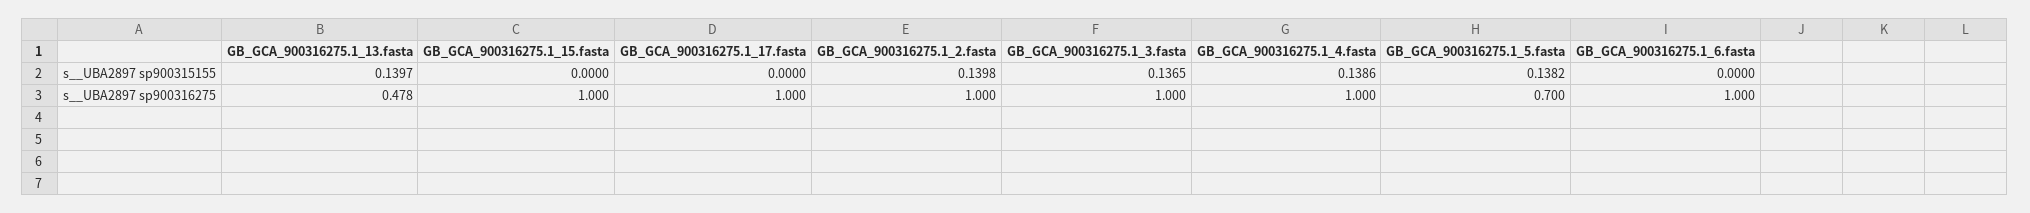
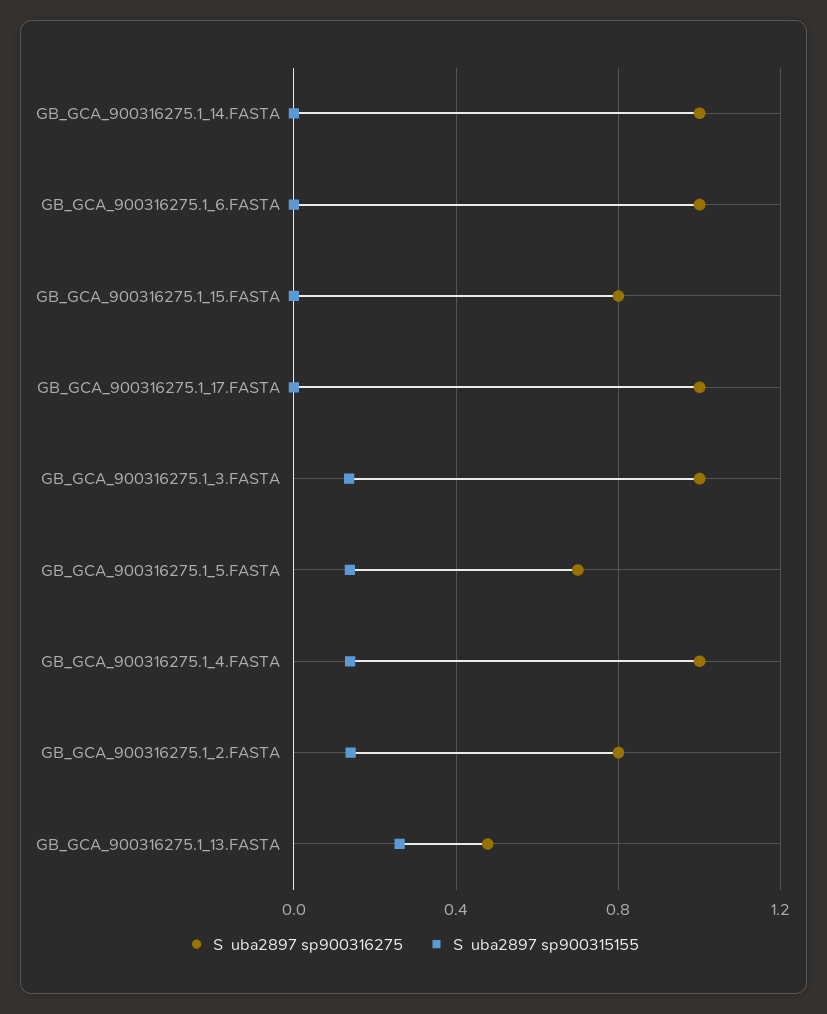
  {
    "s__UBA2897 sp900315155": {
-     "GB_GCA_900316275.1_13.fasta": 0.1397,
+     "GB_GCA_900316275.1_13.fasta": 0.25,
      "GB_GCA_900316275.1_15.fasta": 0,
      "GB_GCA_900316275.1_17.fasta": 0,
      "GB_GCA_900316275.1_2.fasta": 0.1398,
      "GB_GCA_900316275.1_3.fasta": 0.1365,
      "GB_GCA_900316275.1_4.fasta": 0.1386,
      "GB_GCA_900316275.1_5.fasta": 0.1382,
-     "GB_GCA_900316275.1_6.fasta": 0
+     "GB_GCA_900316275.1_6.fasta": 0,
+     "GB_GCA_900316275.1_14.FASTA": 0
    },
    "s__UBA2897 sp900316275": {
      "GB_GCA_900316275.1_13.fasta": 0.478,
-     "GB_GCA_900316275.1_15.fasta": 1,
+     "GB_GCA_900316275.1_15.fasta": 0.8,
      "GB_GCA_900316275.1_17.fasta": 1,
-     "GB_GCA_900316275.1_2.fasta": 1,
+     "GB_GCA_900316275.1_2.fasta": 0.8,
      "GB_GCA_900316275.1_3.fasta": 1,
      "GB_GCA_900316275.1_4.fasta": 1,
      "GB_GCA_900316275.1_5.fasta": 0.7,
-     "GB_GCA_900316275.1_6.fasta": 1
+     "GB_GCA_900316275.1_6.fasta": 1,
+     "GB_GCA_900316275.1_14.FASTA": 1
    }
  }

